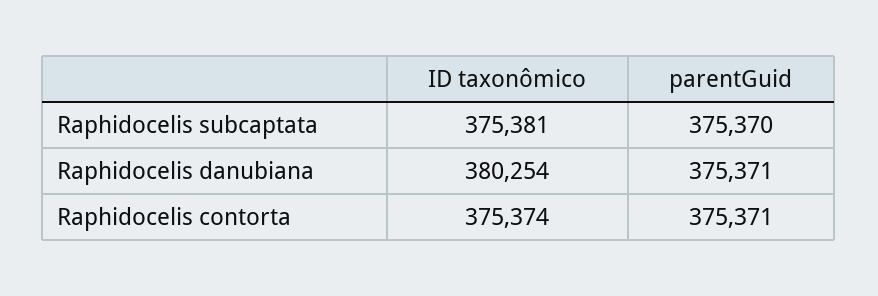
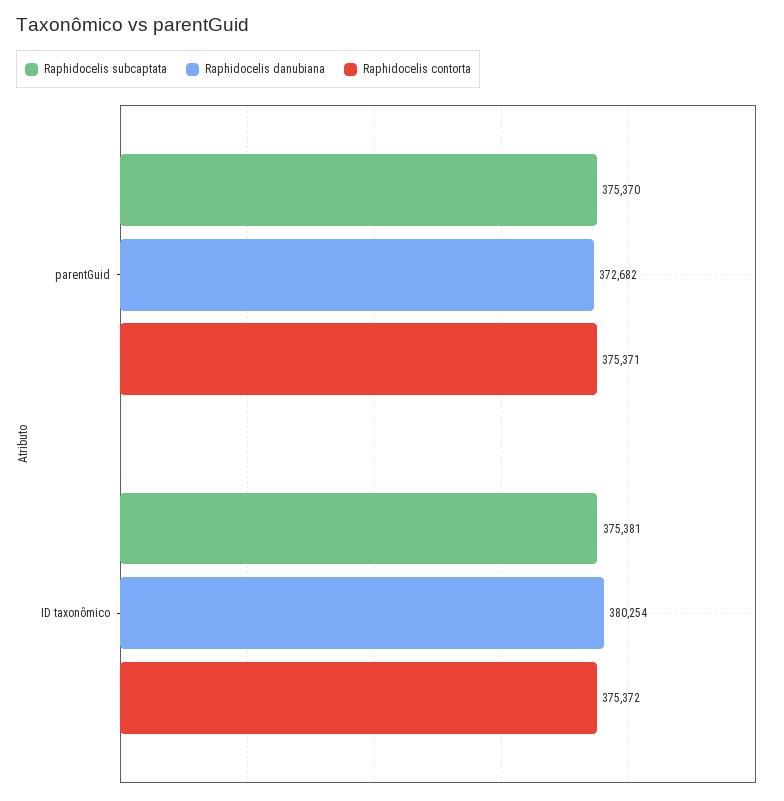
  {
    "Raphidocelis subcaptata": {
      "ID taxonômico": 375381,
      "parentGuid": 375370
    },
    "Raphidocelis danubiana": {
      "ID taxonômico": 380254,
-     "parentGuid": 375371
+     "parentGuid": 372682
    },
    "Raphidocelis contorta": {
-     "ID taxonômico": 375374,
+     "ID taxonômico": 375372,
      "parentGuid": 375371
    }
  }

